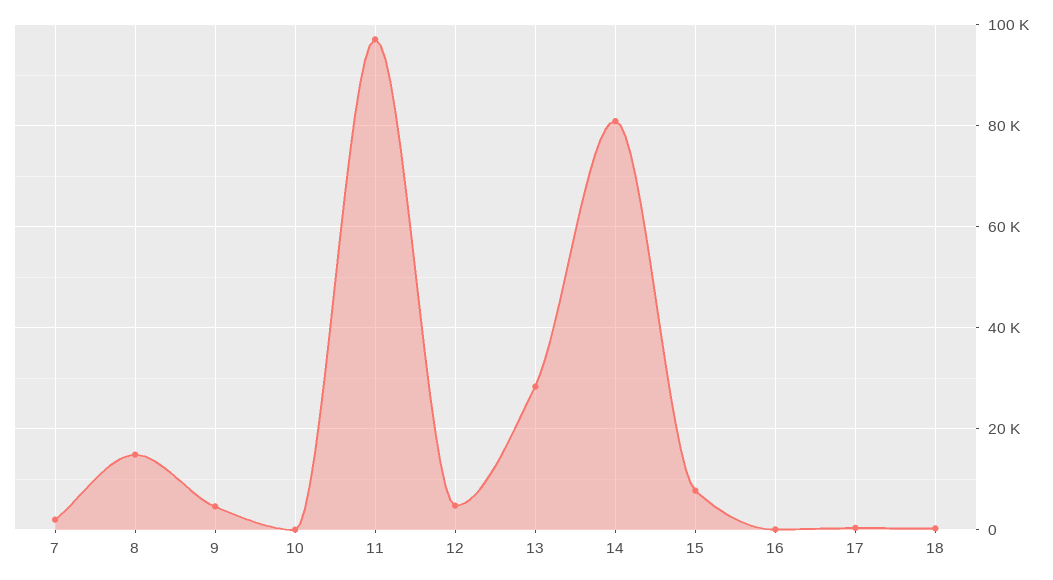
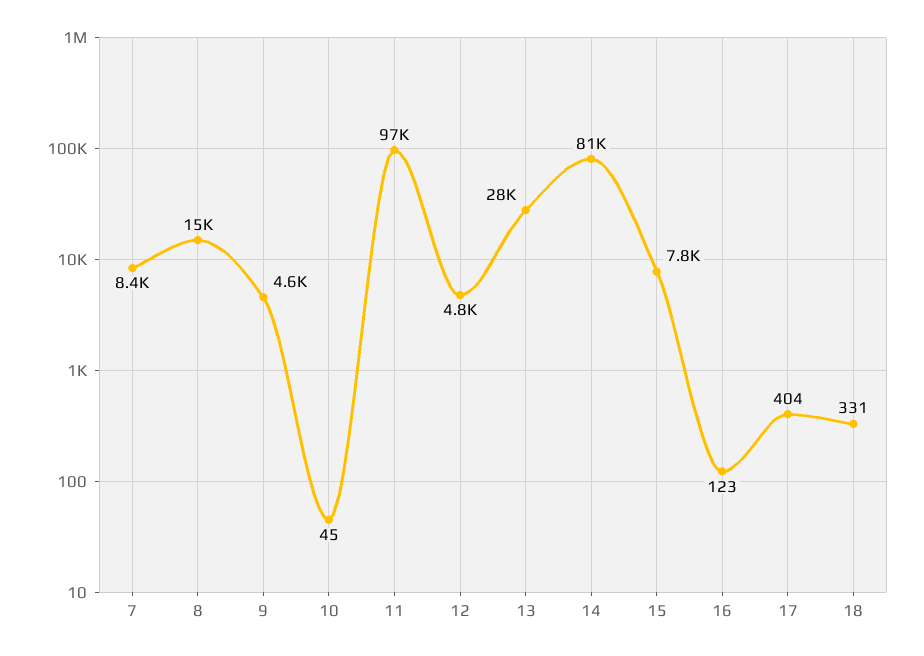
  {
-   "7": 2000,
+   "7": 8400,
    "8": 15000,
    "9": 4600,
    "10": 45,
    "11": 97000,
    "12": 4800,
    "13": 28000,
    "14": 81000,
    "15": 7800,
    "16": 123,
    "17": 404,
    "18": 331
  }

